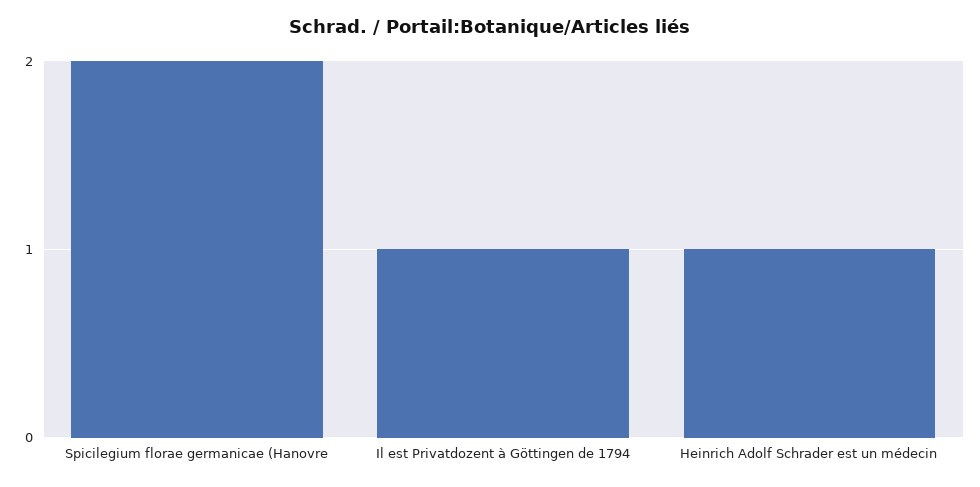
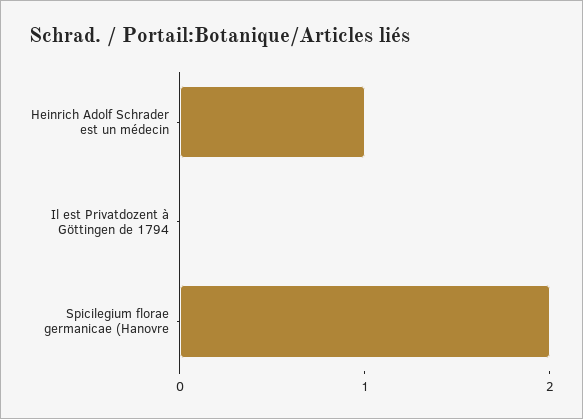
  {
    "Spicilegium florae germanicae (Hanovre": 2,
-   "Il est Privatdozent à Göttingen de 1794": 1,
+   "Il est Privatdozent à Göttingen de 1794": 0,
    "Heinrich Adolf Schrader est un médecin": 1
  }

